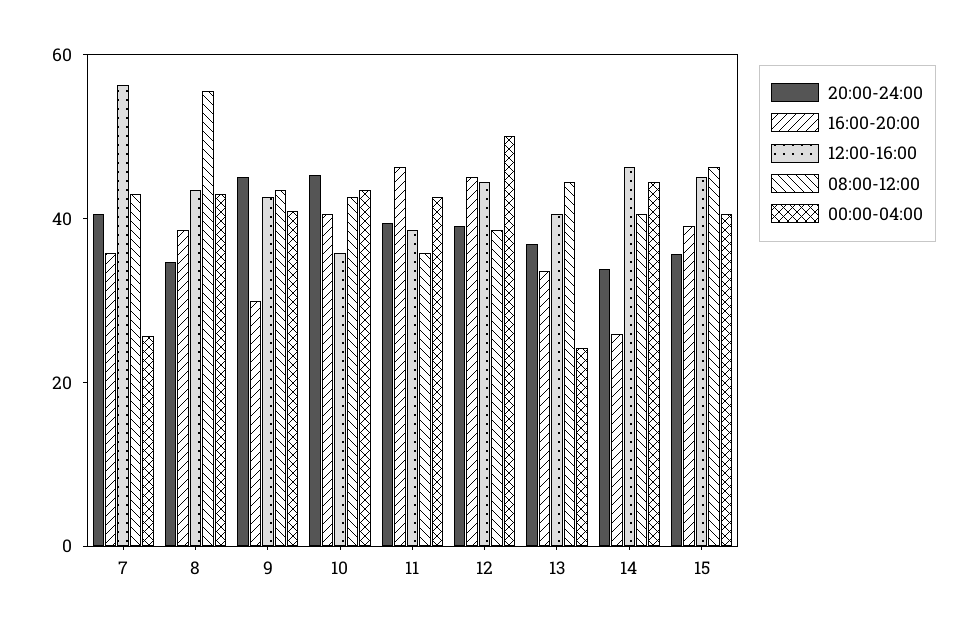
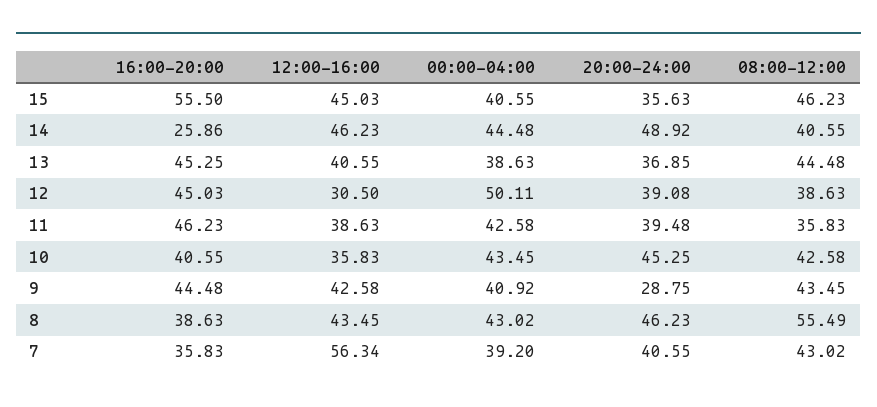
  {
    "20:00-24:00": {
      "7": 40.55,
-     "8": 35,
+     "8": 46.23,
-     "9": 45,
+     "9": 28.75,
      "10": 45.25,
      "11": 39.48,
      "12": 39.08,
      "13": 36.85,
-     "14": 35,
+     "14": 48.92,
      "15": 35.63
    },
    "16:00-20:00": {
      "7": 35.83,
      "8": 38.63,
-     "9": 30,
+     "9": 44.48,
      "10": 40.55,
      "11": 46.23,
      "12": 45.03,
-     "13": 35,
+     "13": 45.25,
      "14": 25.86,
-     "15": 40
+     "15": 55.5
    },
    "12:00-16:00": {
      "7": 56.34,
      "8": 43.45,
      "9": 42.58,
      "10": 35.83,
      "11": 38.63,
-     "12": 45,
+     "12": 30.5,
      "13": 40.55,
      "14": 46.23,
      "15": 45.03
    },
    "08:00-12:00": {
      "7": 43.02,
      "8": 55.49,
      "9": 43.45,
      "10": 42.58,
      "11": 35.83,
      "12": 38.63,
      "13": 44.48,
      "14": 40.55,
      "15": 46.23
    },
    "00:00-04:00": {
-     "7": 25,
+     "7": 39.2,
      "8": 43.02,
      "9": 40.92,
      "10": 43.45,
      "11": 42.58,
      "12": 50.11,
-     "13": 25,
+     "13": 38.63,
      "14": 44.48,
      "15": 40.55
    }
  }

